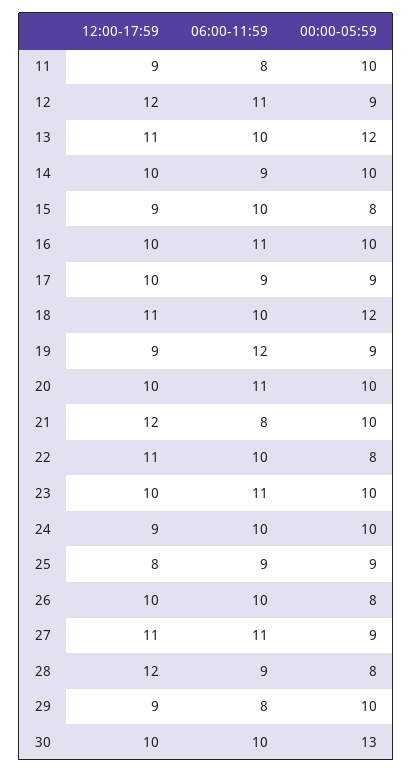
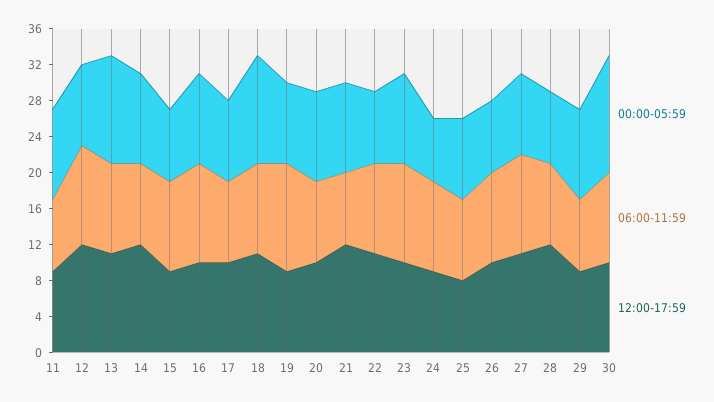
  {
    "12:00-17:59": {
      "11": 9,
      "12": 12,
      "13": 11,
-     "14": 10,
+     "14": 12,
      "15": 9,
      "16": 10,
      "17": 10,
      "18": 11,
      "19": 9,
      "20": 10,
      "21": 12,
      "22": 11,
      "23": 10,
      "24": 9,
      "25": 8,
      "26": 10,
      "27": 11,
      "28": 12,
      "29": 9,
      "30": 10
    },
    "06:00-11:59": {
      "11": 8,
      "12": 11,
      "13": 10,
      "14": 9,
      "15": 10,
      "16": 11,
      "17": 9,
      "18": 10,
      "19": 12,
-     "20": 11,
+     "20": 9,
      "21": 8,
      "22": 10,
      "23": 11,
      "24": 10,
      "25": 9,
      "26": 10,
      "27": 11,
      "28": 9,
      "29": 8,
      "30": 10
    },
    "00:00-05:59": {
      "11": 10,
      "12": 9,
      "13": 12,
      "14": 10,
      "15": 8,
      "16": 10,
      "17": 9,
      "18": 12,
      "19": 9,
      "20": 10,
      "21": 10,
      "22": 8,
      "23": 10,
-     "24": 10,
+     "24": 7,
      "25": 9,
      "26": 8,
      "27": 9,
      "28": 8,
      "29": 10,
      "30": 13
    }
  }

